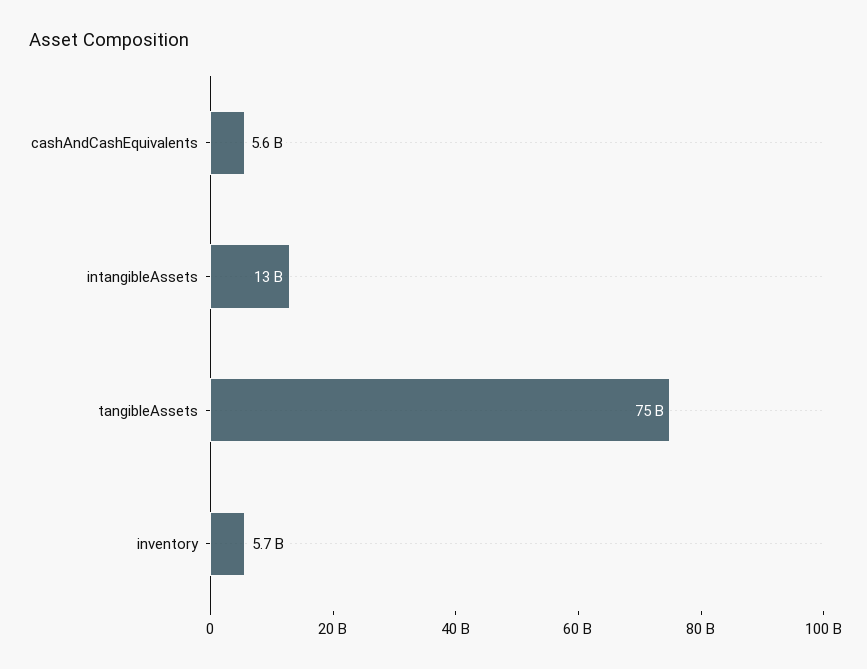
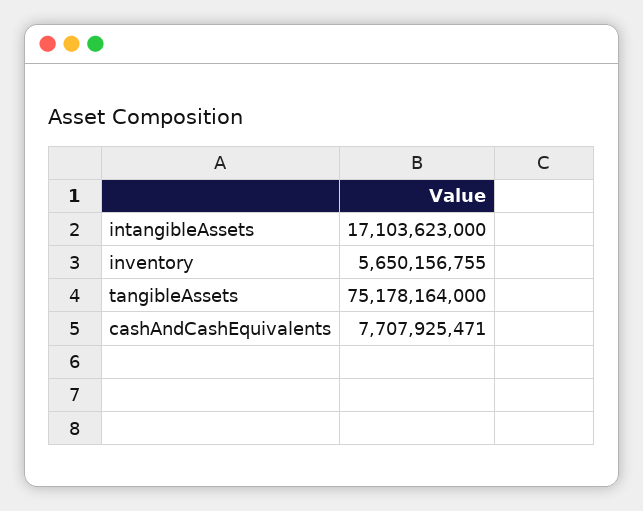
  {
-   "cashAndCashEquivalents": 5600000000,
+   "cashAndCashEquivalents": 7707925471,
-   "intangibleAssets": 13000000000,
+   "intangibleAssets": 17103623000,
    "tangibleAssets": 75178164000,
    "inventory": 5650156755
  }

